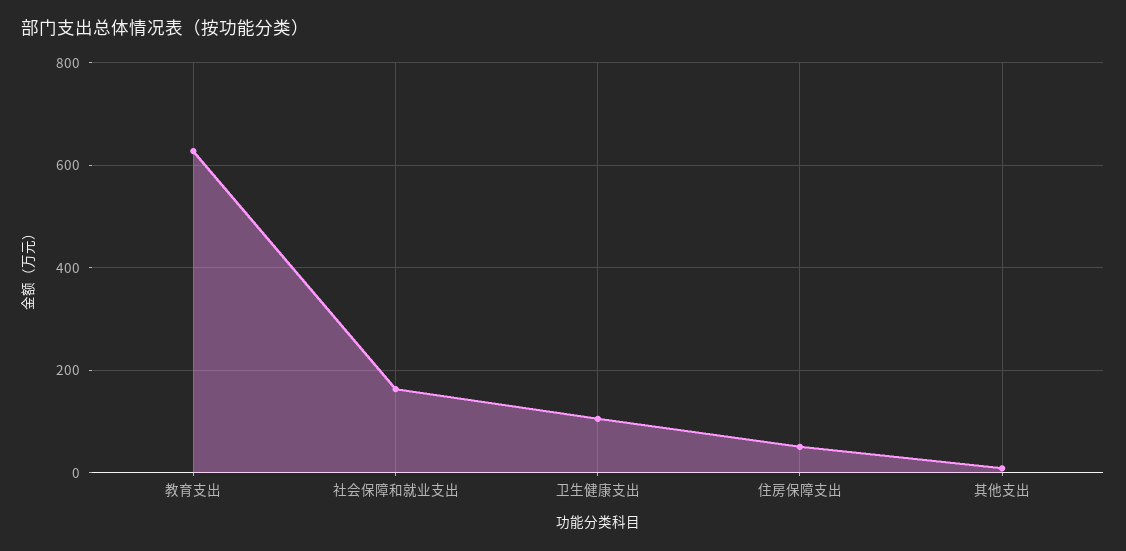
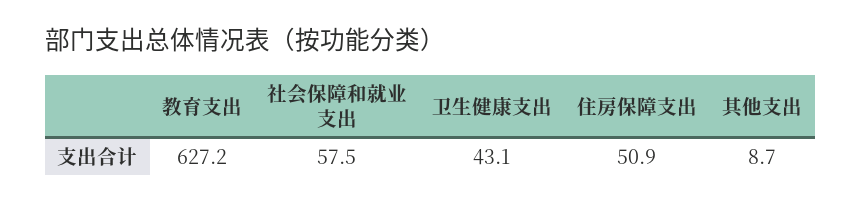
  {
    "教育支出": 627.2,
-   "社会保障和就业支出": 160,
+   "社会保障和就业支出": 57.5,
-   "卫生健康支出": 100,
+   "卫生健康支出": 43.1,
    "住房保障支出": 50.9,
    "其他支出": 8.7
  }

